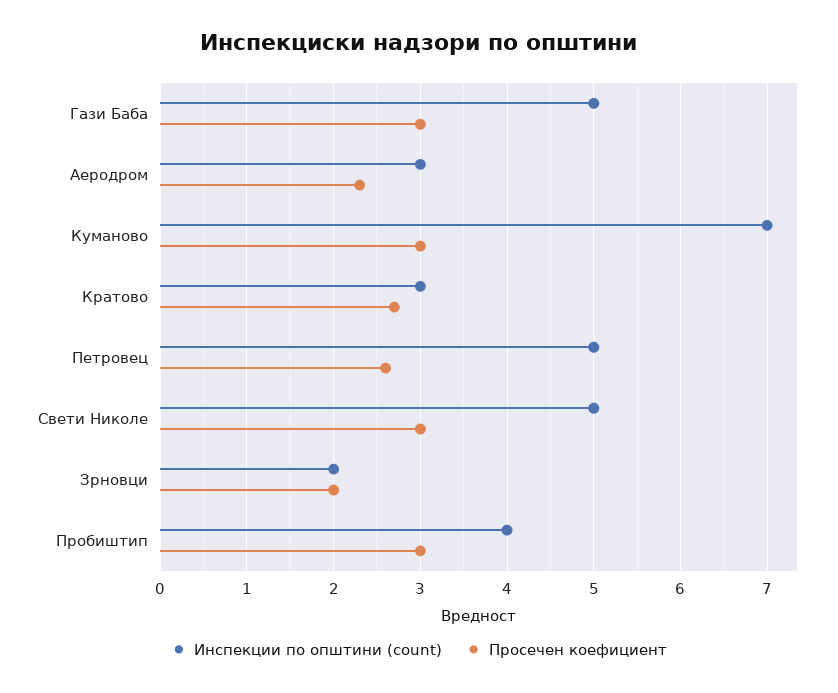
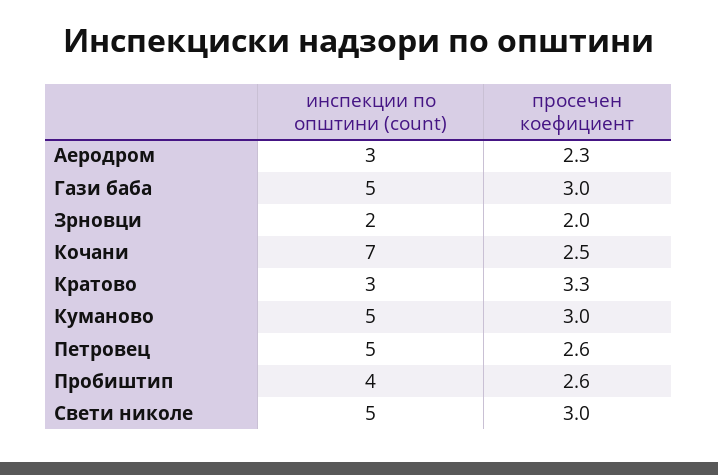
  {
    "Инспекции по општини (count)": {
      "Гази Баба": 5,
      "Аеродром": 3,
-     "Куманово": 7,
+     "Куманово": 5,
      "Кратово": 3,
      "Петровец": 5,
      "Свети Николе": 5,
      "Зрновци": 2,
-     "Пробиштип": 4
+     "Пробиштип": 4,
+     "Кочани": 7
    },
    "Просечен коефициент": {
      "Гази Баба": 3,
      "Аеродром": 2.3,
      "Куманово": 3,
-     "Кратово": 2.7,
+     "Кратово": 3.3,
      "Петровец": 2.6,
      "Свети Николе": 3,
      "Зрновци": 2,
-     "Пробиштип": 3
+     "Пробиштип": 2.6,
+     "Кочани": 2.5
    }
  }

